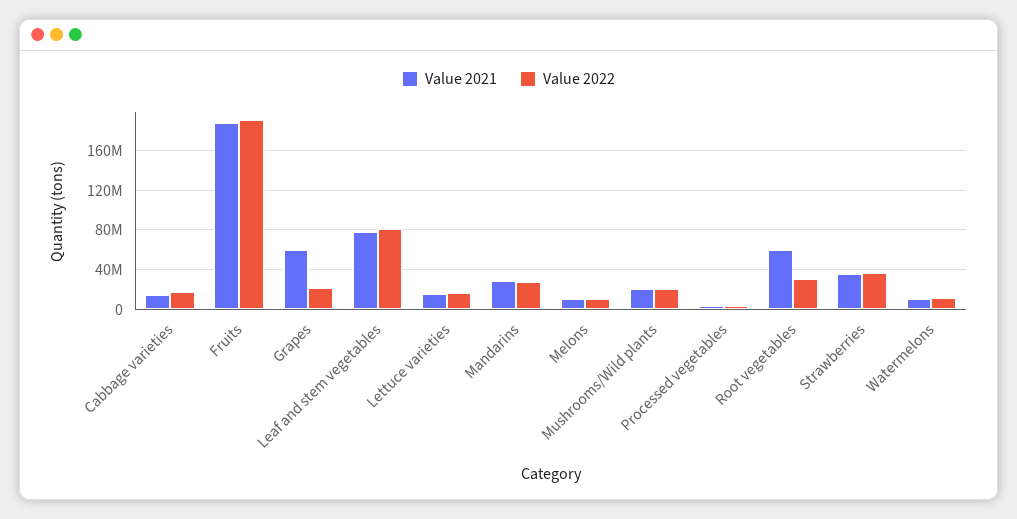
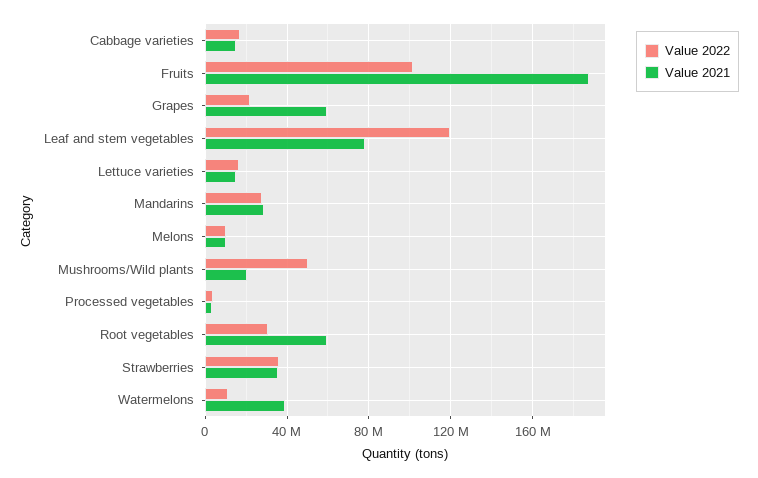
  {
    "Value 2021": {
      "Cabbage varieties": 15000000,
      "Fruits": 190000000,
      "Grapes": 60000000,
      "Leaf and stem vegetables": 80000000,
      "Lettuce varieties": 15000000,
      "Mandarins": 30000000,
      "Melons": 10000000,
      "Mushrooms/Wild plants": 20000000,
      "Processed vegetables": 5000000,
      "Root vegetables": 60000000,
      "Strawberries": 35000000,
-     "Watermelons": 10000000
+     "Watermelons": 40000000
    },
    "Value 2022": {
      "Cabbage varieties": 15000000,
-     "Fruits": 190000000,
+     "Fruits": 100000000,
      "Grapes": 20000000,
-     "Leaf and stem vegetables": 80000000,
+     "Leaf and stem vegetables": 120000000,
      "Lettuce varieties": 15000000,
      "Mandarins": 30000000,
      "Melons": 10000000,
-     "Mushrooms/Wild plants": 20000000,
+     "Mushrooms/Wild plants": 50000000,
      "Processed vegetables": 5000000,
      "Root vegetables": 30000000,
      "Strawberries": 35000000,
      "Watermelons": 10000000
    }
  }

